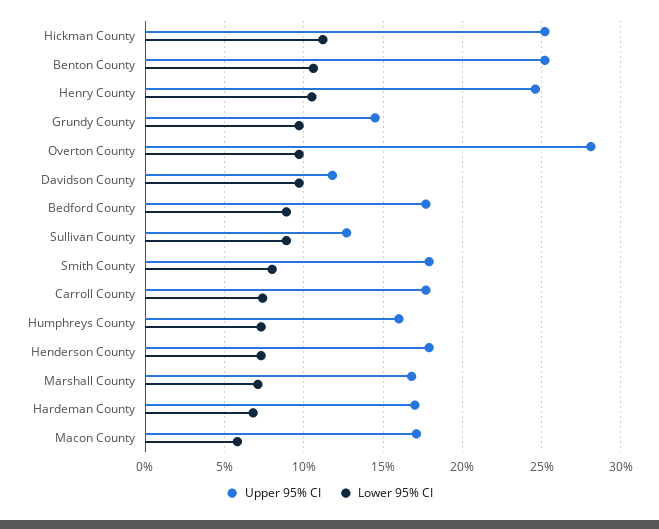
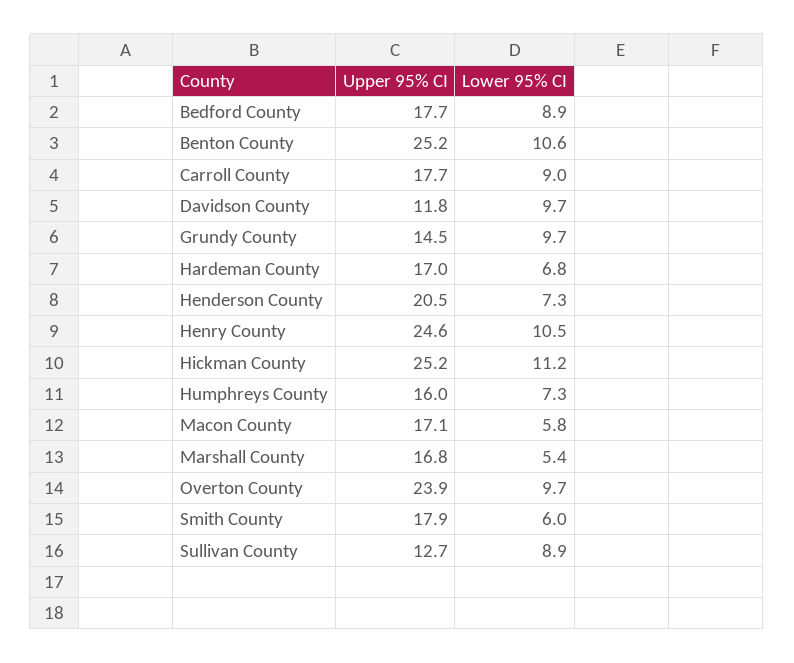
  {
    "Upper 95% CI": {
      "Hickman County": 25.2,
      "Benton County": 25.2,
      "Henry County": 24.6,
      "Grundy County": 14.5,
-     "Overton County": 28,
+     "Overton County": 23.9,
      "Davidson County": 11.8,
      "Bedford County": 17.7,
      "Sullivan County": 12.7,
      "Smith County": 17.9,
      "Carroll County": 17.7,
      "Humphreys County": 16,
-     "Henderson County": 18,
+     "Henderson County": 20.5,
      "Marshall County": 16.8,
      "Hardeman County": 17,
      "Macon County": 17.1
    },
    "Lower 95% CI": {
      "Hickman County": 11.2,
      "Benton County": 10.6,
      "Henry County": 10.5,
      "Grundy County": 9.7,
      "Overton County": 9.7,
      "Davidson County": 9.7,
      "Bedford County": 8.9,
      "Sullivan County": 8.9,
-     "Smith County": 8,
+     "Smith County": 6,
-     "Carroll County": 7.5,
+     "Carroll County": 9,
      "Humphreys County": 7.3,
      "Henderson County": 7.3,
-     "Marshall County": 7,
+     "Marshall County": 5.4,
      "Hardeman County": 6.8,
      "Macon County": 5.8
    }
  }

